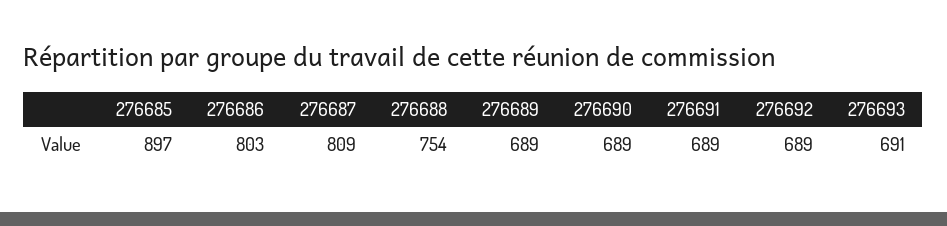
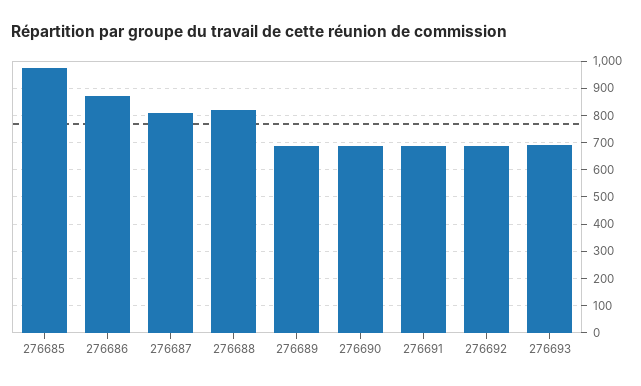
  {
-   "276685": 897,
+   "276685": 975,
-   "276686": 803,
+   "276686": 875,
    "276687": 809,
-   "276688": 754,
+   "276688": 825,
    "276689": 689,
    "276690": 689,
    "276691": 689,
    "276692": 689,
    "276693": 691
  }

